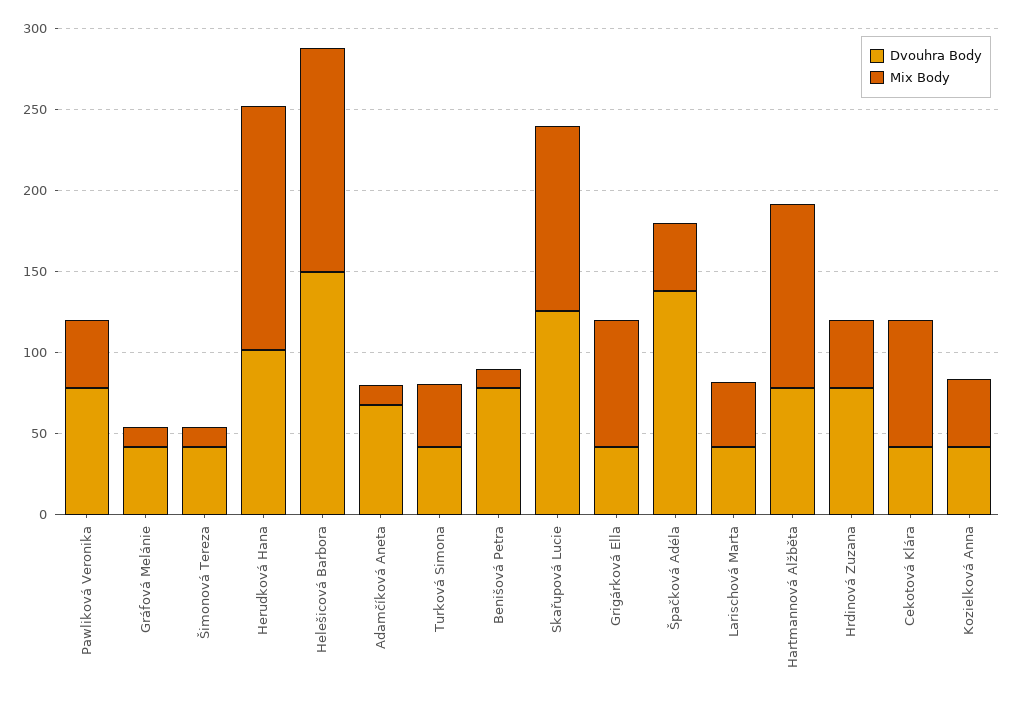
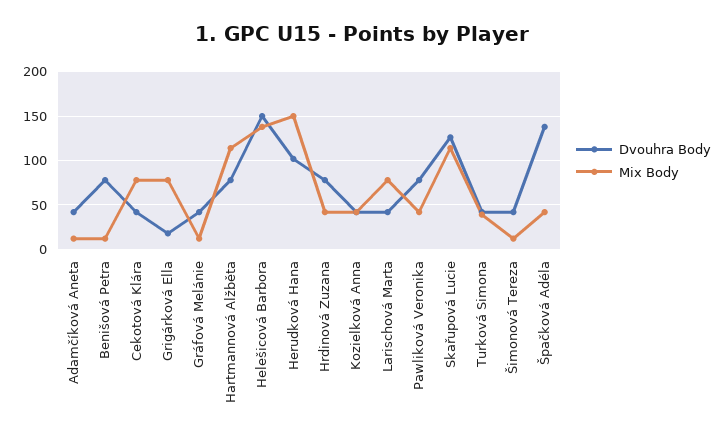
  {
    "Dvouhra Body": {
      "Pawliková Veronika": 80,
      "Gráfová Melánie": 40,
      "Šimonová Tereza": 40,
      "Herudková Hana": 100,
      "Helešicová Barbora": 150,
-     "Adamčíková Aneta": 70,
+     "Adamčíková Aneta": 40,
      "Turková Simona": 40,
      "Benišová Petra": 80,
      "Skařupová Lucie": 130,
-     "Grigárková Ella": 40,
+     "Grigárková Ella": 20,
      "Špačková Adéla": 140,
      "Larischová Marta": 40,
      "Hartmannová Alžběta": 80,
      "Hrdinová Zuzana": 80,
      "Cekotová Klára": 40,
      "Kozielková Anna": 40
    },
    "Mix Body": {
      "Pawliková Veronika": 40,
      "Gráfová Melánie": 10,
      "Šimonová Tereza": 10,
      "Herudková Hana": 150,
      "Helešicová Barbora": 140,
      "Adamčíková Aneta": 10,
      "Turková Simona": 40,
      "Benišová Petra": 10,
      "Skařupová Lucie": 110,
      "Grigárková Ella": 80,
      "Špačková Adéla": 40,
-     "Larischová Marta": 40,
+     "Larischová Marta": 80,
      "Hartmannová Alžběta": 110,
      "Hrdinová Zuzana": 40,
      "Cekotová Klára": 80,
      "Kozielková Anna": 40
    }
  }

